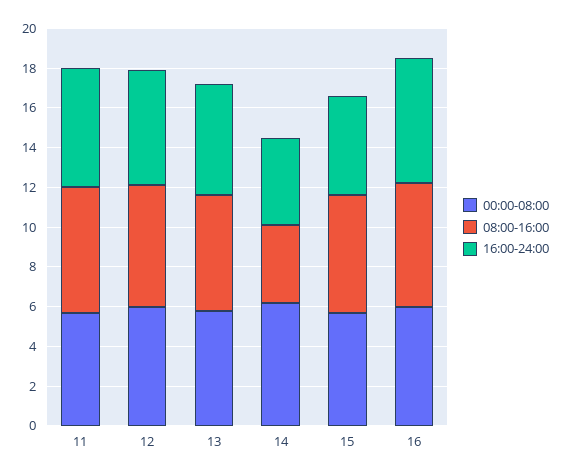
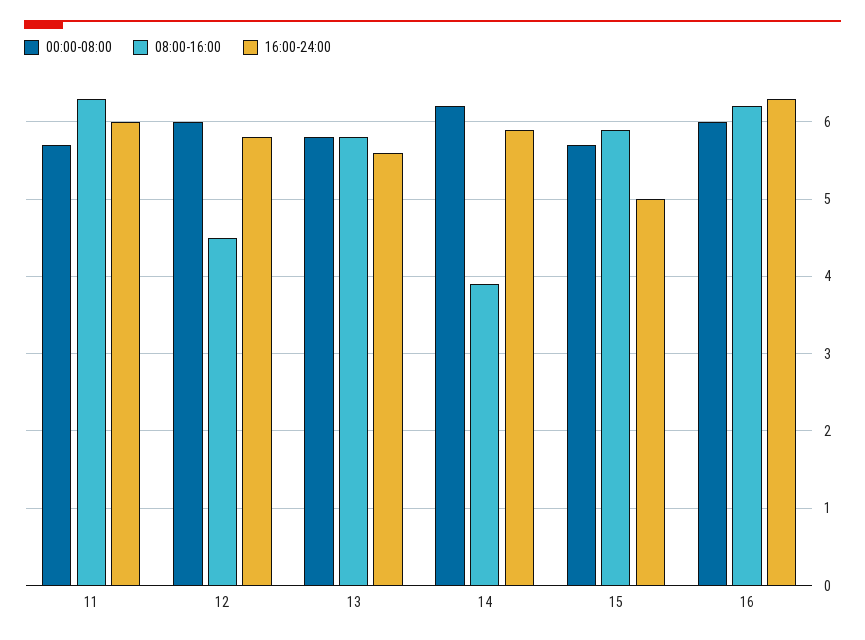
  {
    "00:00-08:00": {
      "11": 5.7,
      "12": 6,
      "13": 5.8,
      "14": 6.2,
      "15": 5.7,
      "16": 6
    },
    "08:00-16:00": {
      "11": 6.3,
-     "12": 6,
+     "12": 4.5,
      "13": 5.8,
      "14": 3.9,
      "15": 5.9,
      "16": 6.2
    },
    "16:00-24:00": {
      "11": 6,
      "12": 5.8,
      "13": 5.6,
-     "14": 4.5,
+     "14": 5.9,
      "15": 5,
      "16": 6.3
    }
  }

